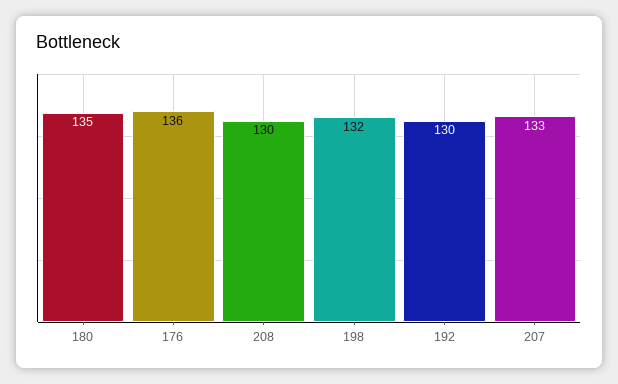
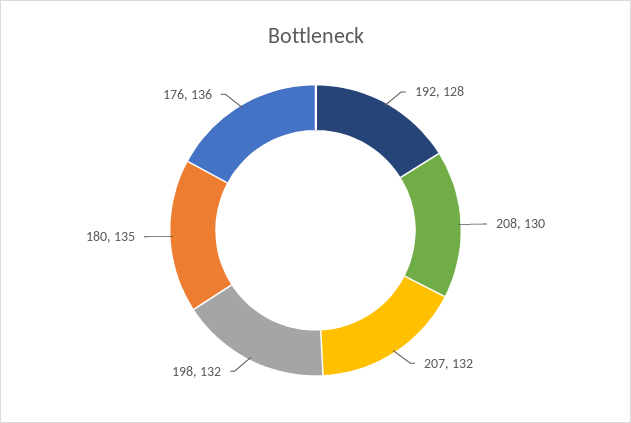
  {
    "180": 135,
    "176": 136,
    "208": 130,
    "198": 132,
-   "192": 130,
+   "192": 128,
-   "207": 133
+   "207": 132
  }

